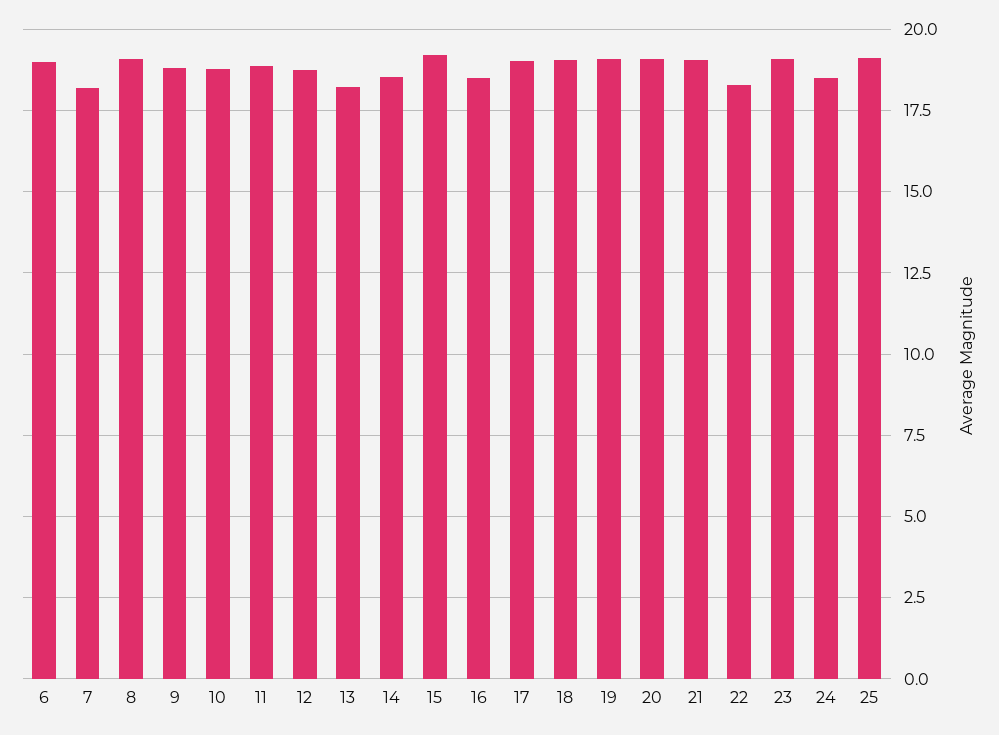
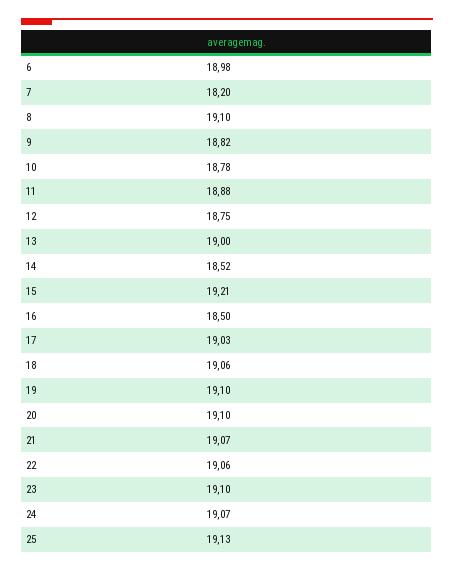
  {
    "6": 18.98,
    "7": 18.2,
    "8": 19.1,
    "9": 18.82,
    "10": 18.78,
    "11": 18.88,
    "12": 18.75,
-   "13": 18.25,
+   "13": 19,
    "14": 18.52,
    "15": 19.21,
    "16": 18.5,
    "17": 19.03,
    "18": 19.06,
    "19": 19.1,
    "20": 19.1,
    "21": 19.07,
-   "22": 18.25,
+   "22": 19.06,
    "23": 19.1,
-   "24": 18.5,
+   "24": 19.07,
    "25": 19.13
  }

